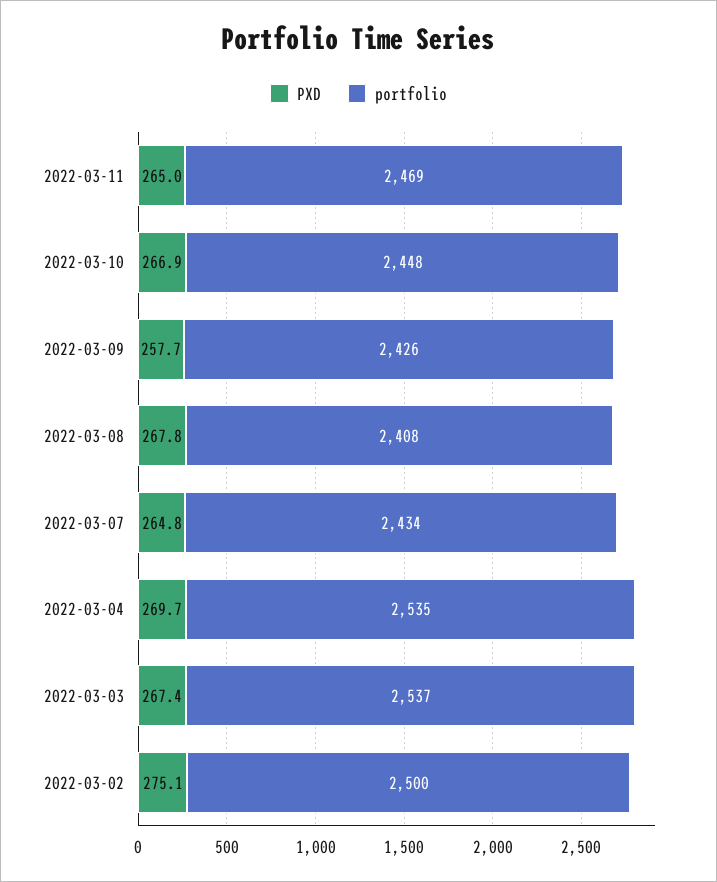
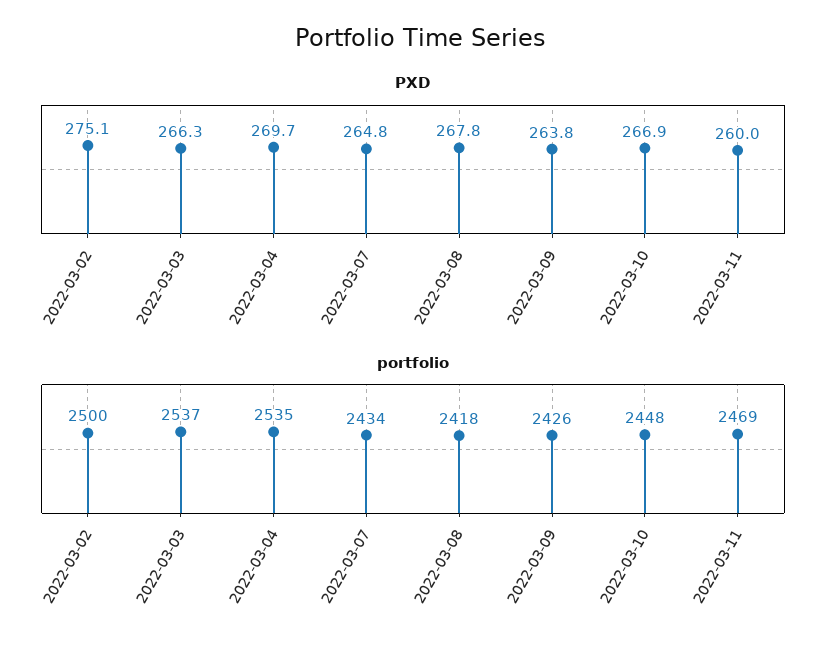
  {
    "PXD": {
-     "2022-03-11": 265,
+     "2022-03-11": 260,
      "2022-03-10": 266.9,
-     "2022-03-09": 257.7,
+     "2022-03-09": 263.8,
      "2022-03-08": 267.8,
      "2022-03-07": 264.8,
      "2022-03-04": 269.7,
-     "2022-03-03": 267.4,
+     "2022-03-03": 266.3,
      "2022-03-02": 275.1
    },
    "portfolio": {
      "2022-03-11": 2469,
      "2022-03-10": 2448,
      "2022-03-09": 2426,
-     "2022-03-08": 2408,
+     "2022-03-08": 2418,
      "2022-03-07": 2434,
      "2022-03-04": 2535,
      "2022-03-03": 2537,
      "2022-03-02": 2500
    }
  }

